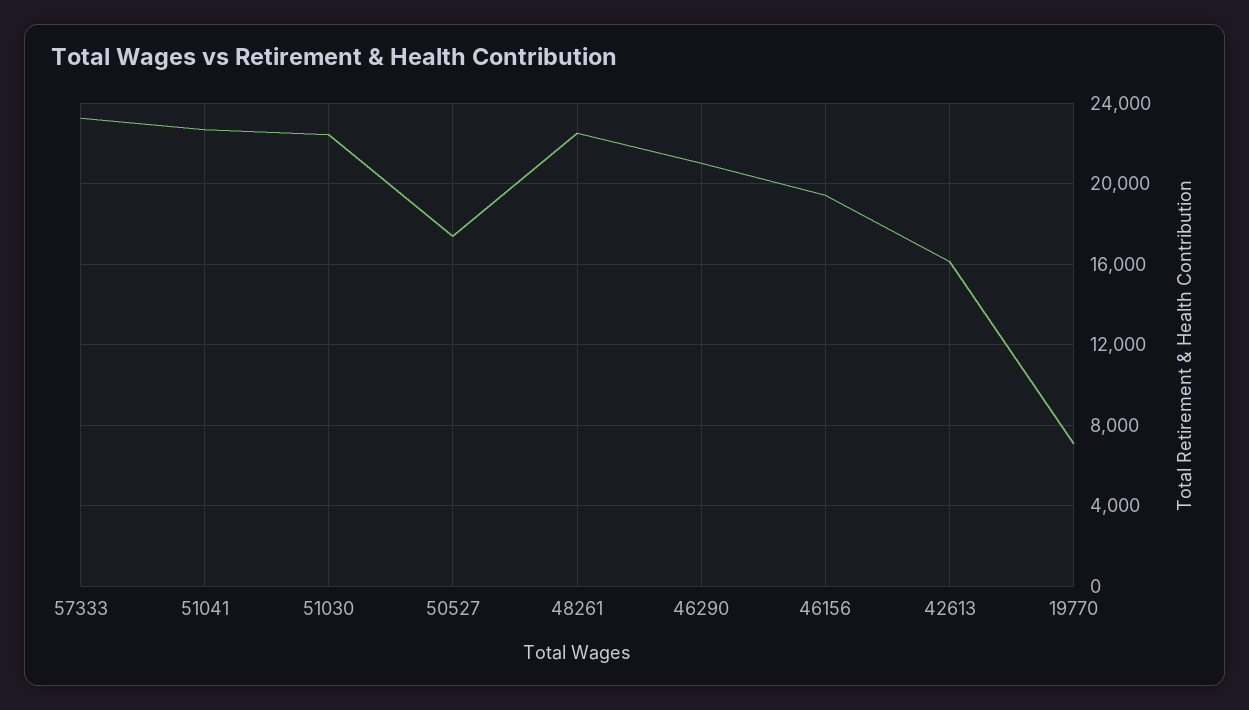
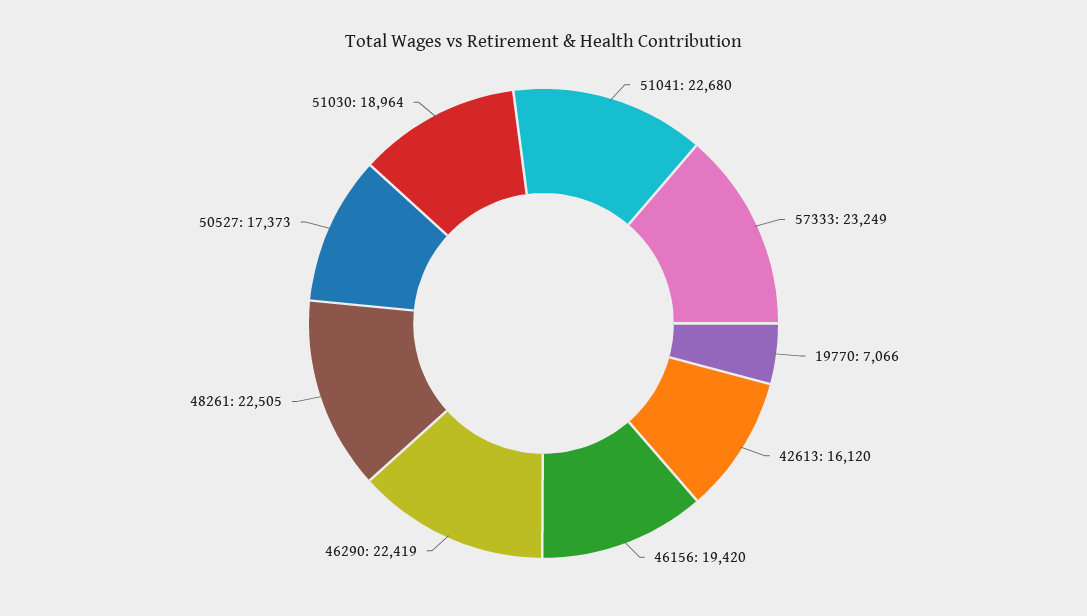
  {
    "57333": 23249,
    "51041": 22680,
-   "51030": 22500,
+   "51030": 18964,
    "50527": 17373,
    "48261": 22505,
-   "46290": 21000,
+   "46290": 22419,
    "46156": 19420,
    "42613": 16120,
    "19770": 7066
  }

